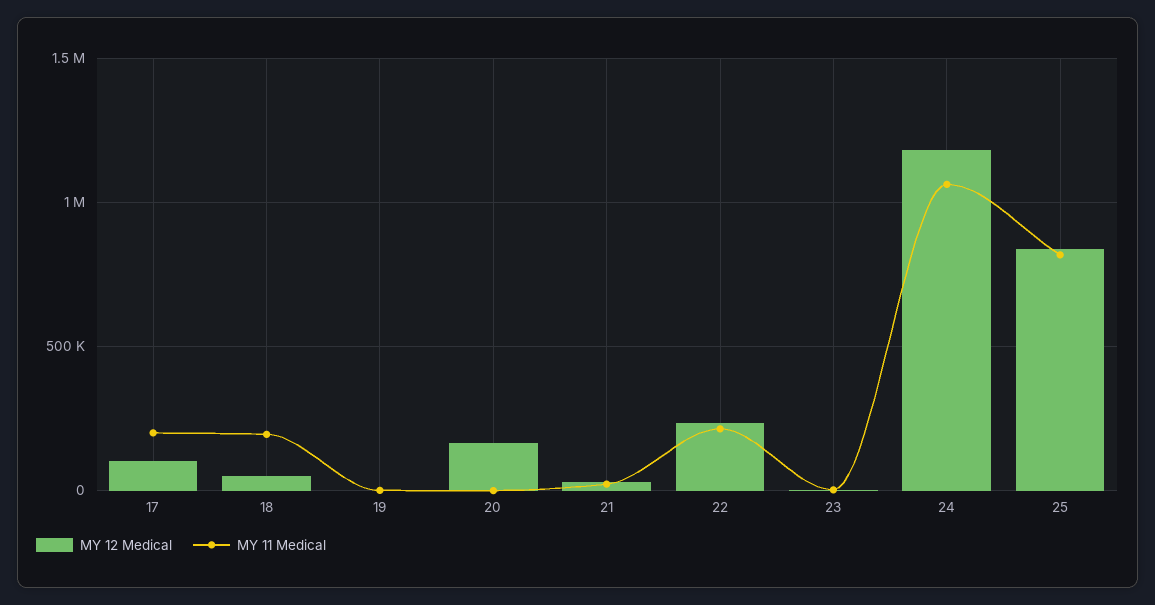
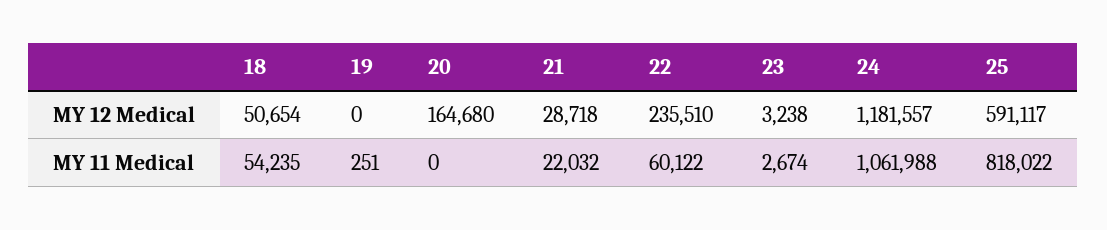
  {
    "MY 12 Medical": {
-     "17": 100000,
      "18": 50654,
      "19": 0,
      "20": 164680,
      "21": 28718,
      "22": 235510,
      "23": 3238,
      "24": 1181557,
-     "25": 850000
+     "25": 591117
    },
    "MY 11 Medical": {
-     "17": 200000,
-     "18": 200000,
+     "18": 54235,
      "19": 251,
      "20": 0,
      "21": 22032,
-     "22": 200000,
+     "22": 60122,
      "23": 2674,
      "24": 1061988,
      "25": 818022
    }
  }

